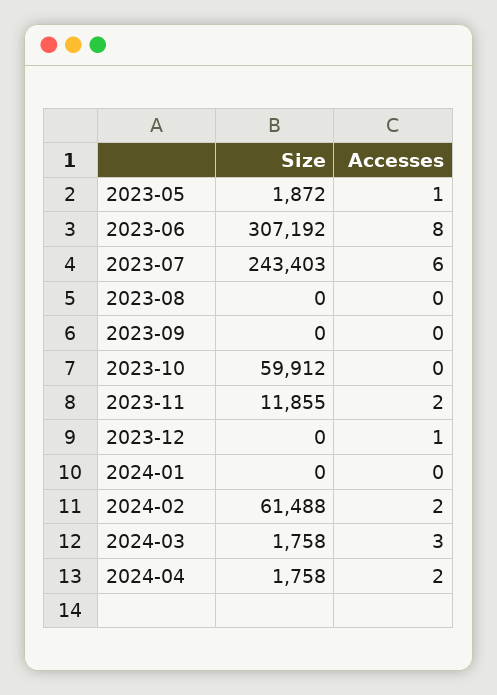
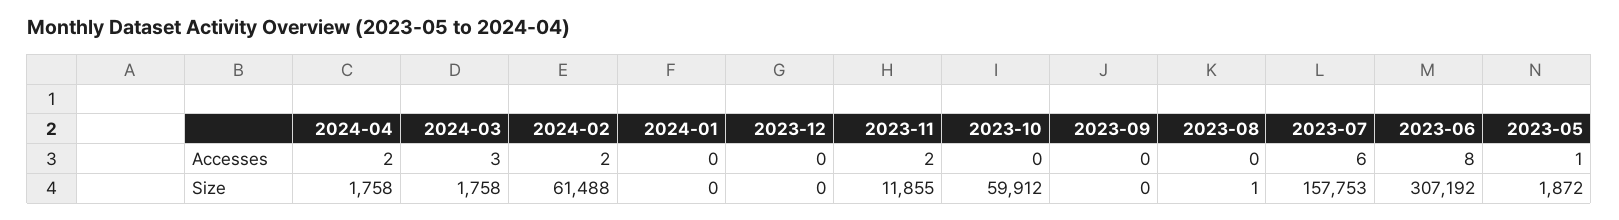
  {
    "Size": {
      "2023-05": 1872,
      "2023-06": 307192,
-     "2023-07": 243403,
+     "2023-07": 157753,
-     "2023-08": 0,
+     "2023-08": 1,
      "2023-09": 0,
      "2023-10": 59912,
      "2023-11": 11855,
      "2023-12": 0,
      "2024-01": 0,
      "2024-02": 61488,
      "2024-03": 1758,
      "2024-04": 1758
    },
    "Accesses": {
      "2023-05": 1,
      "2023-06": 8,
      "2023-07": 6,
      "2023-08": 0,
      "2023-09": 0,
      "2023-10": 0,
      "2023-11": 2,
-     "2023-12": 1,
+     "2023-12": 0,
      "2024-01": 0,
      "2024-02": 2,
      "2024-03": 3,
      "2024-04": 2
    }
  }

